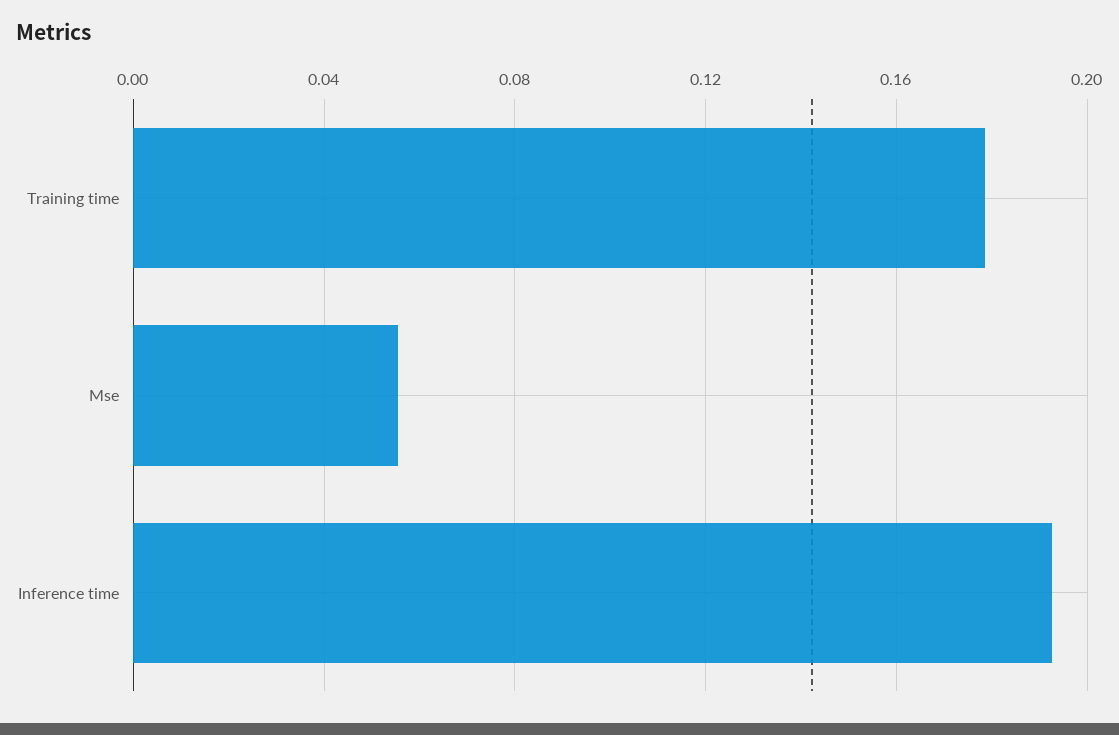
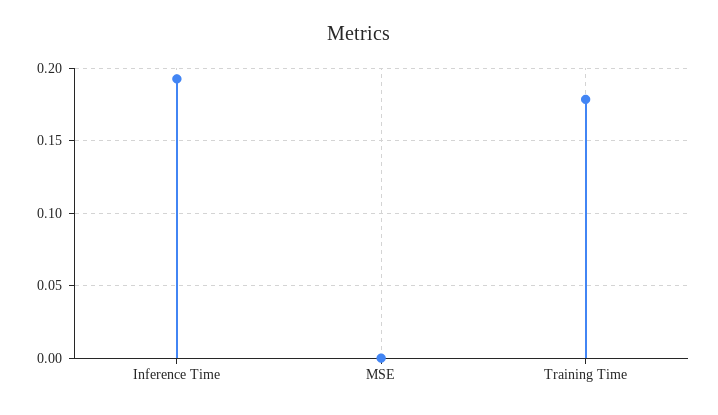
  {
    "Training time": 0.18,
-   "Mse": 0.055,
+   "Mse": 0,
    "Inference time": 0.195
  }

